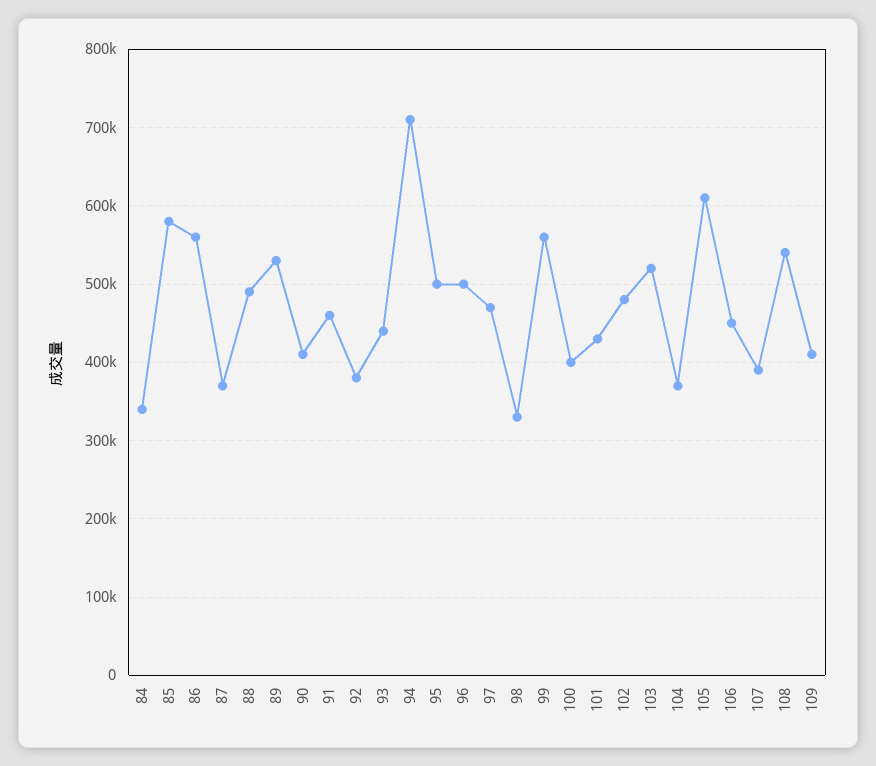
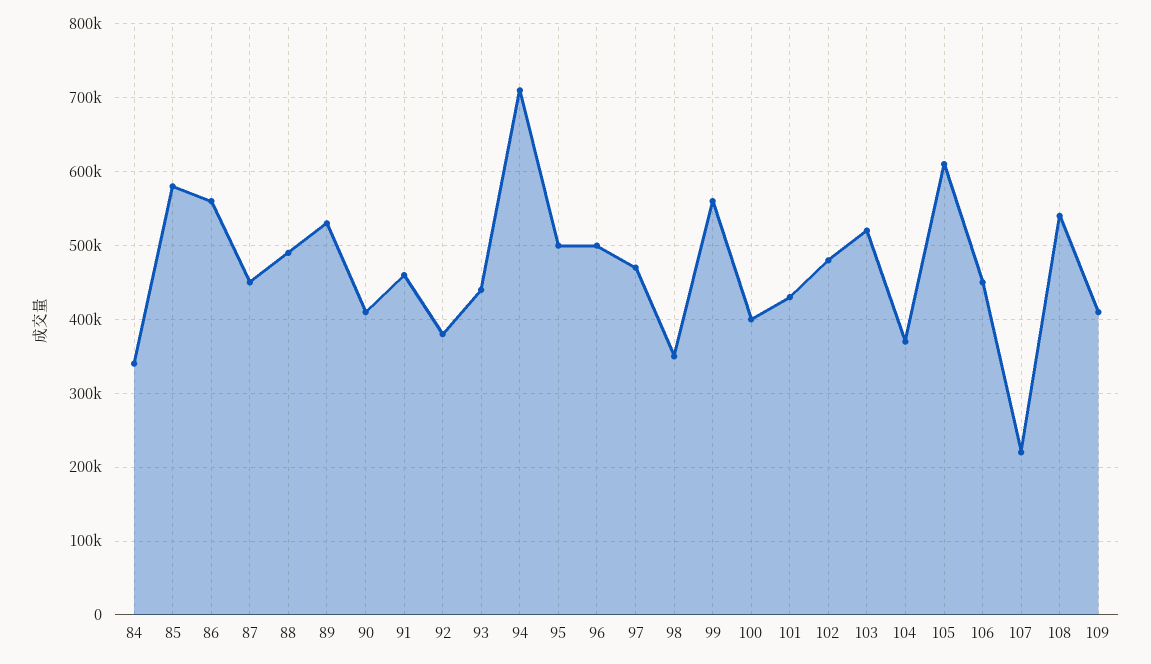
  {
    "84": 340000,
    "85": 580000,
    "86": 560000,
-   "87": 370000,
+   "87": 450000,
    "88": 490000,
    "89": 530000,
    "90": 410000,
    "91": 460000,
    "92": 380000,
    "93": 440000,
    "94": 710000,
    "95": 500000,
    "96": 500000,
    "97": 470000,
-   "98": 330000,
+   "98": 350000,
    "99": 560000,
    "100": 400000,
    "101": 430000,
    "102": 480000,
    "103": 520000,
    "104": 370000,
    "105": 610000,
    "106": 450000,
-   "107": 390000,
+   "107": 220000,
    "108": 540000,
    "109": 410000
  }

